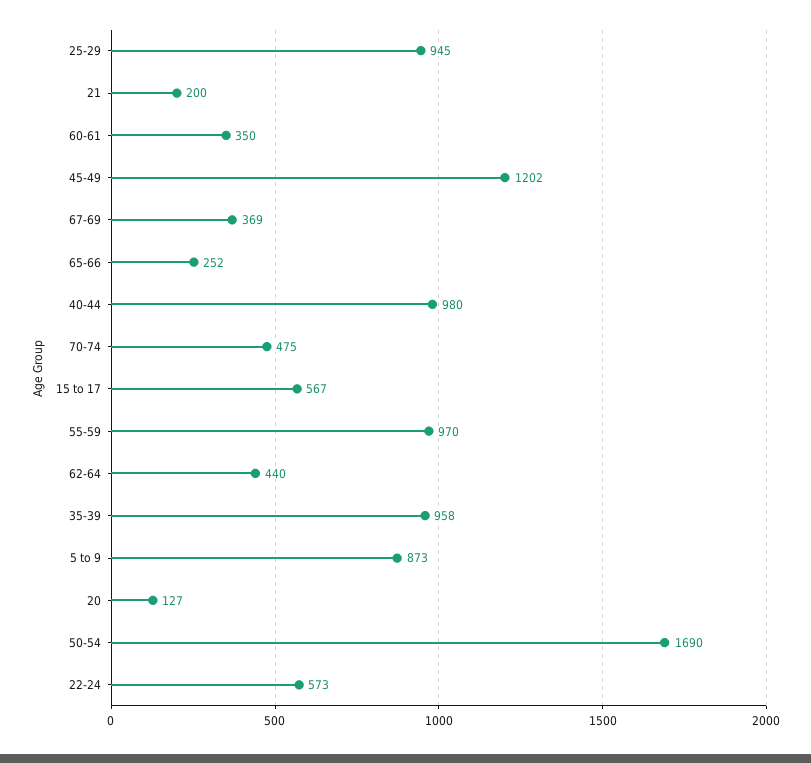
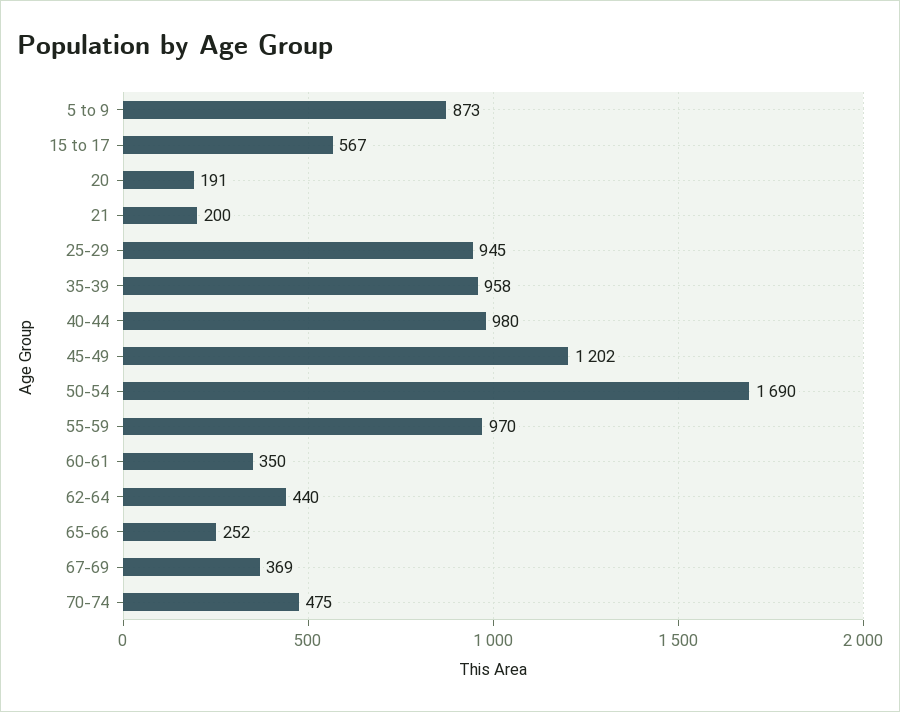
  {
    "25-29": 945,
    "21": 200,
    "60-61": 350,
    "45-49": 1202,
    "67-69": 369,
    "65-66": 252,
    "40-44": 980,
    "70-74": 475,
    "15 to 17": 567,
    "55-59": 970,
    "62-64": 440,
    "35-39": 958,
    "5 to 9": 873,
-   "20": 127,
+   "20": 191,
-   "50-54": 1690,
+   "50-54": 1690
-   "22-24": 573
  }

